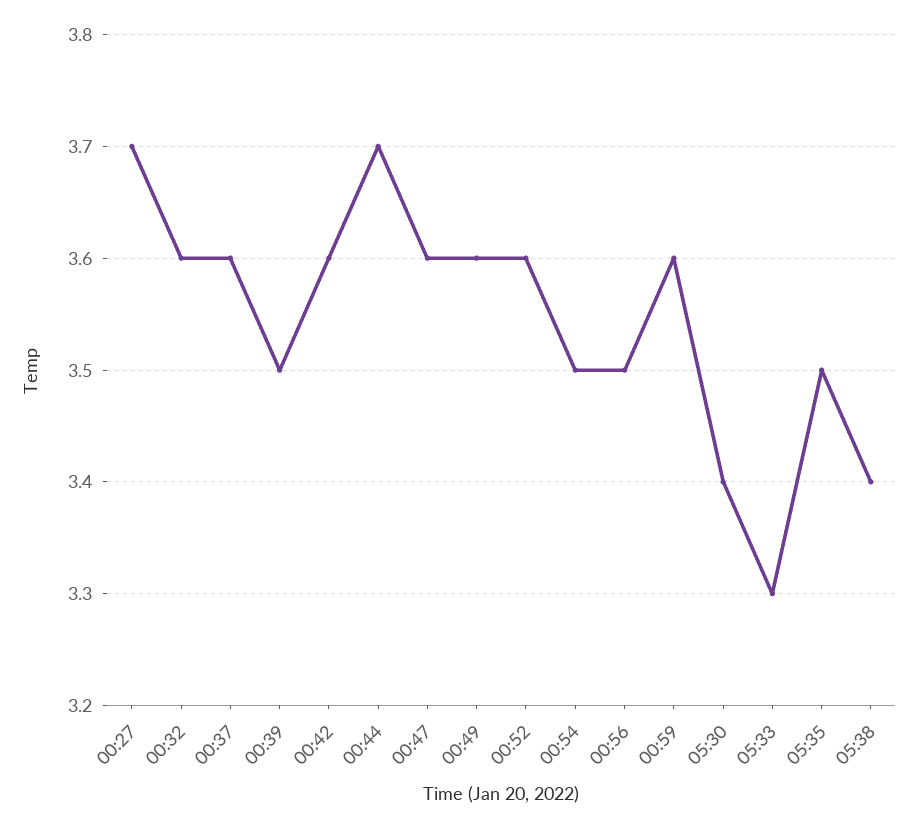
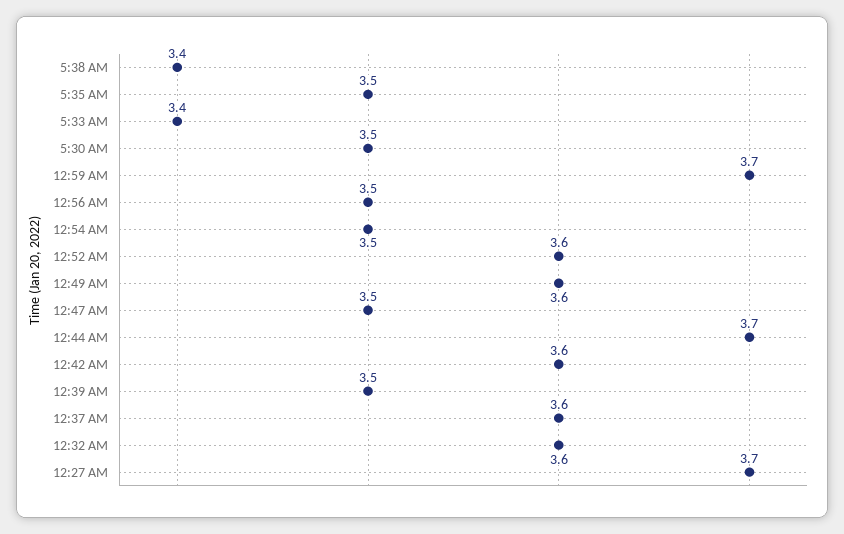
  {
    "00:27": 3.7,
    "00:32": 3.6,
    "00:37": 3.6,
    "00:39": 3.5,
    "00:42": 3.6,
    "00:44": 3.7,
-   "00:47": 3.6,
+   "00:47": 3.5,
    "00:49": 3.6,
    "00:52": 3.6,
    "00:54": 3.5,
    "00:56": 3.5,
-   "00:59": 3.6,
+   "00:59": 3.7,
-   "05:30": 3.4,
+   "05:30": 3.5,
-   "05:33": 3.3,
+   "05:33": 3.4,
    "05:35": 3.5,
    "05:38": 3.4
  }

